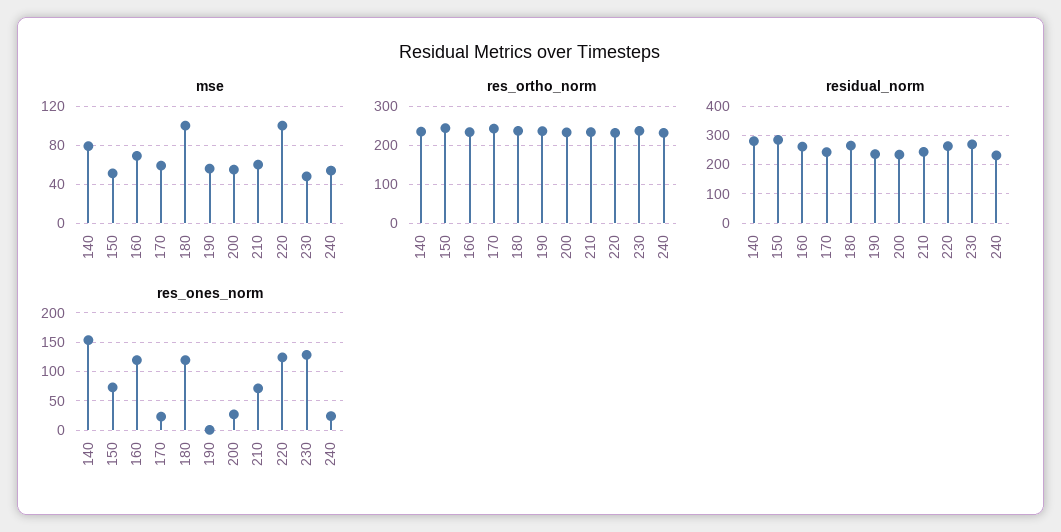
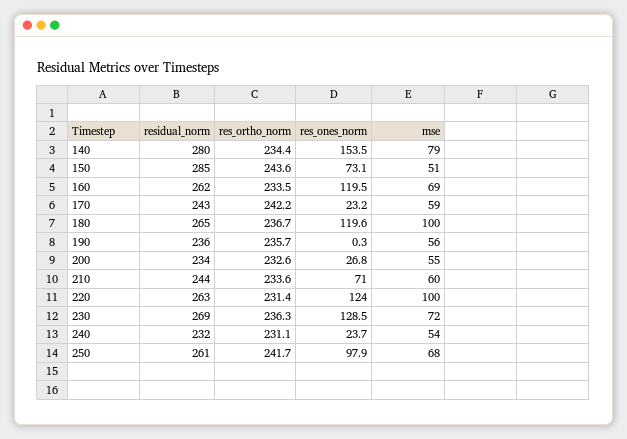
  {
    "mse": {
      "140": 79,
      "150": 51,
      "160": 69,
      "170": 59,
      "180": 100,
      "190": 56,
      "200": 55,
      "210": 60,
      "220": 100,
-     "230": 50,
+     "230": 72,
-     "240": 54
+     "240": 54,
+     "250": 68
    },
    "res_ortho_norm": {
      "140": 234.4,
      "150": 243.6,
      "160": 233.5,
      "170": 242.2,
      "180": 236.7,
      "190": 235.7,
      "200": 232.6,
      "210": 233.6,
      "220": 231.4,
      "230": 236.3,
-     "240": 231.1
+     "240": 231.1,
+     "250": 241.7
    },
    "residual_norm": {
      "140": 280,
      "150": 285,
      "160": 262,
      "170": 243,
      "180": 265,
      "190": 236,
      "200": 234,
      "210": 244,
      "220": 263,
      "230": 269,
-     "240": 232
+     "240": 232,
+     "250": 261
    },
    "res_ones_norm": {
      "140": 153.5,
      "150": 73.1,
      "160": 119.5,
      "170": 23.2,
      "180": 119.6,
      "190": 0.3,
      "200": 26.8,
      "210": 71,
      "220": 124,
      "230": 128.5,
-     "240": 23.7
+     "240": 23.7,
+     "250": 97.9
    }
  }

